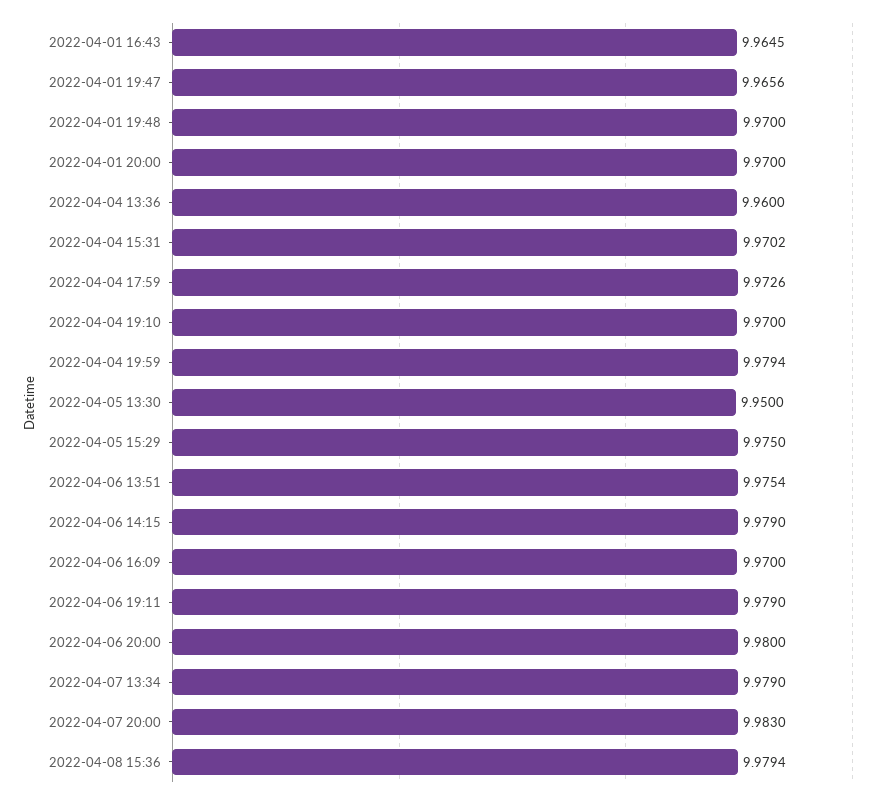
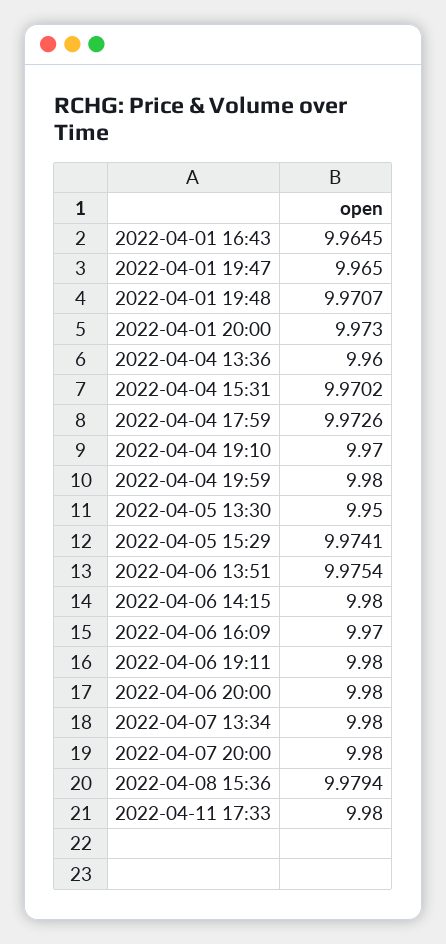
  {
    "2022-04-01 16:43": 9.9645,
-   "2022-04-01 19:47": 9.9656,
+   "2022-04-01 19:47": 9.965,
-   "2022-04-01 19:48": 9.97,
+   "2022-04-01 19:48": 9.9707,
-   "2022-04-01 20:00": 9.97,
+   "2022-04-01 20:00": 9.973,
    "2022-04-04 13:36": 9.96,
    "2022-04-04 15:31": 9.9702,
    "2022-04-04 17:59": 9.9726,
    "2022-04-04 19:10": 9.97,
-   "2022-04-04 19:59": 9.9794,
+   "2022-04-04 19:59": 9.98,
    "2022-04-05 13:30": 9.95,
-   "2022-04-05 15:29": 9.975,
+   "2022-04-05 15:29": 9.9741,
    "2022-04-06 13:51": 9.9754,
-   "2022-04-06 14:15": 9.979,
+   "2022-04-06 14:15": 9.98,
    "2022-04-06 16:09": 9.97,
-   "2022-04-06 19:11": 9.979,
+   "2022-04-06 19:11": 9.98,
    "2022-04-06 20:00": 9.98,
-   "2022-04-07 13:34": 9.979,
+   "2022-04-07 13:34": 9.98,
-   "2022-04-07 20:00": 9.983,
+   "2022-04-07 20:00": 9.98,
-   "2022-04-08 15:36": 9.9794
+   "2022-04-08 15:36": 9.9794,
+   "2022-04-11 17:33": 9.98
  }

